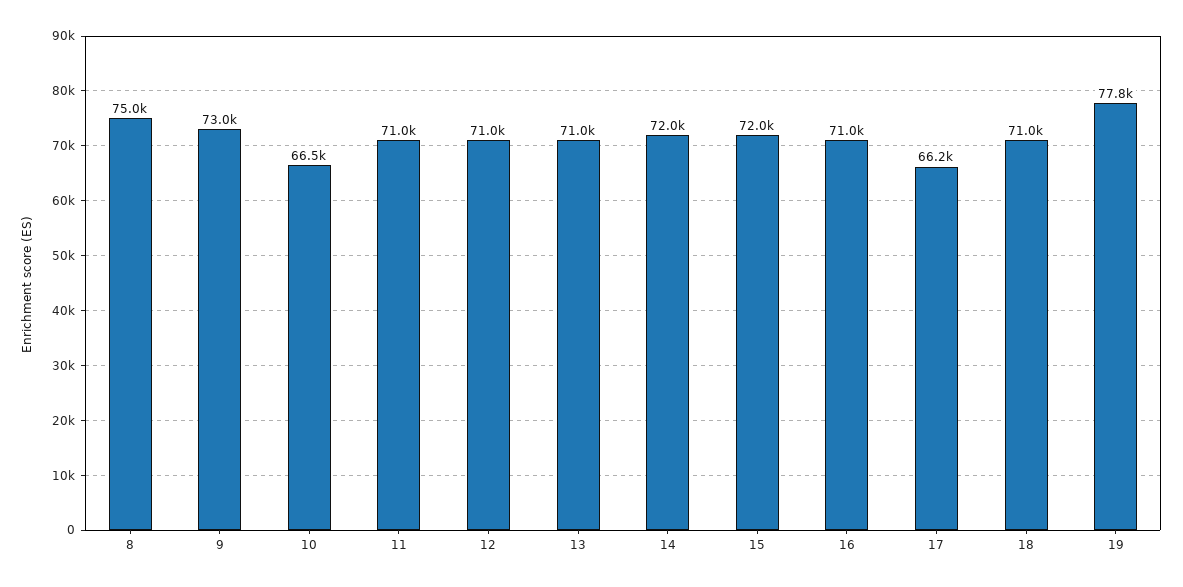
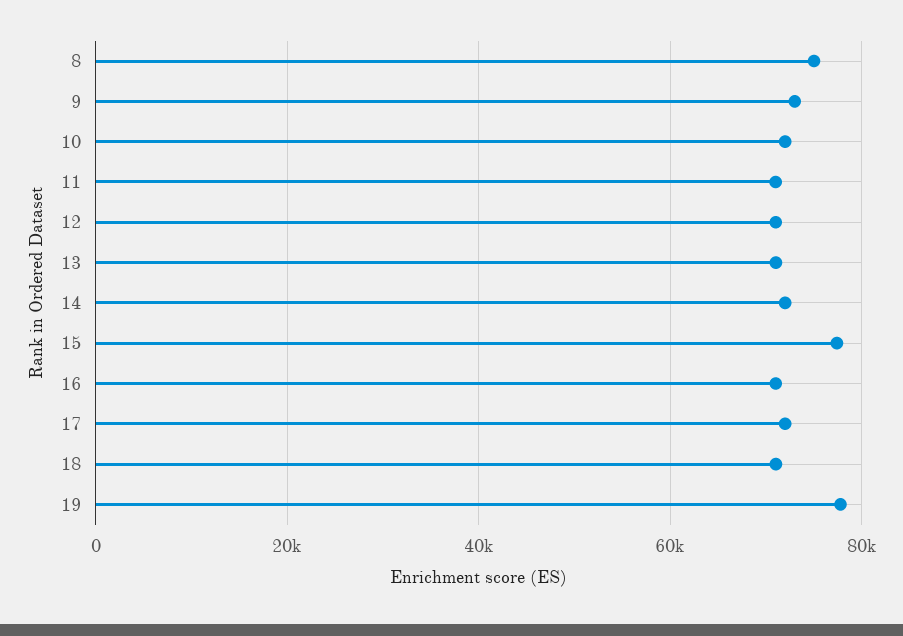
  {
    "8": 75000,
    "9": 73000,
-   "10": 66500,
+   "10": 72000,
    "11": 71000,
    "12": 71000,
    "13": 71000,
    "14": 72000,
-   "15": 72000,
+   "15": 78000,
    "16": 71000,
-   "17": 66200,
+   "17": 72000,
    "18": 71000,
    "19": 77800
  }

